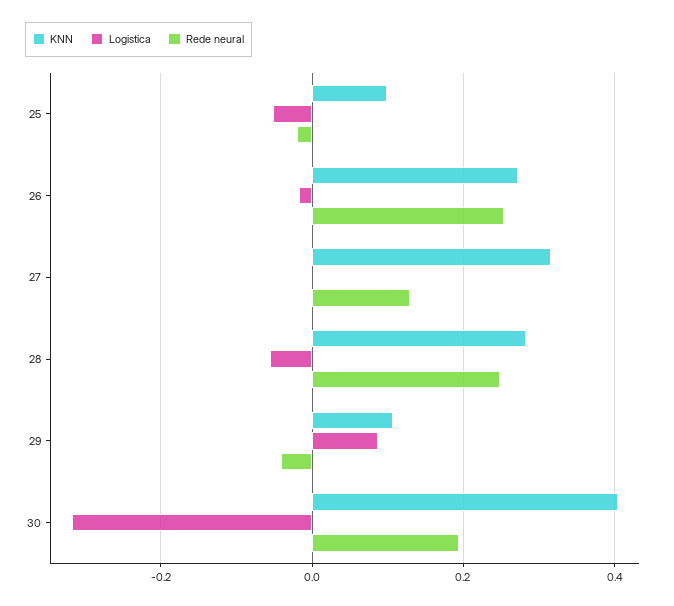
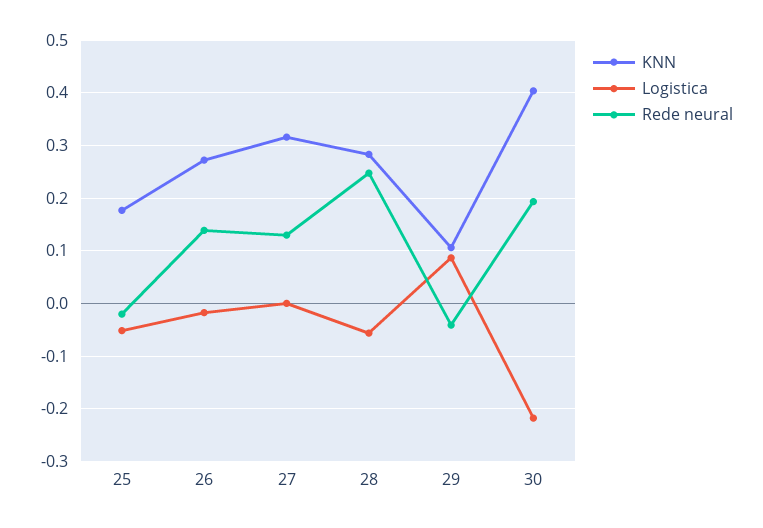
  {
    "KNN": {
-     "25": 0.1,
+     "25": 0.18,
      "26": 0.28,
      "27": 0.32,
      "28": 0.28,
      "29": 0.1,
      "30": 0.4
    },
    "Logistica": {
      "25": -0.06,
      "26": -0.02,
      "27": 0,
      "28": -0.06,
      "29": 0.08,
-     "30": -0.32
+     "30": -0.22
    },
    "Rede neural": {
      "25": -0.02,
-     "26": 0.26,
+     "26": 0.14,
      "27": 0.12,
      "28": 0.24,
      "29": -0.04,
      "30": 0.2
    }
  }

